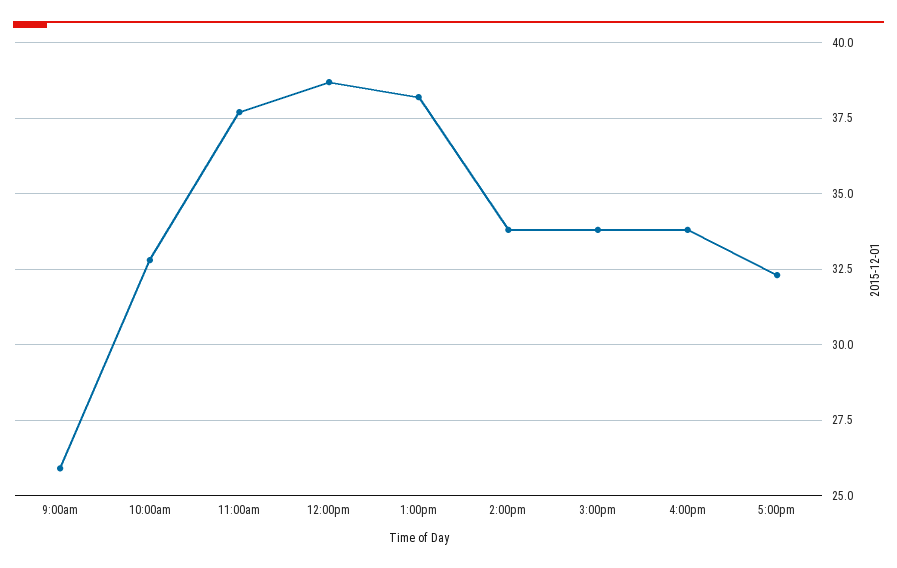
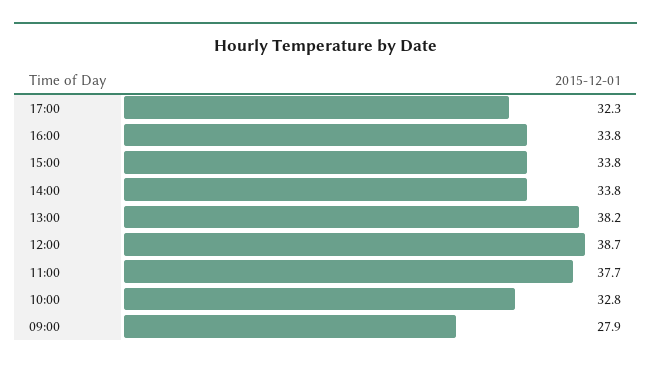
  {
-   "9:00am": 26,
+   "9:00am": 27.9,
    "10:00am": 32.8,
    "11:00am": 37.7,
    "12:00pm": 38.7,
    "1:00pm": 38.2,
    "2:00pm": 33.8,
    "3:00pm": 33.8,
    "4:00pm": 33.8,
    "5:00pm": 32.3
  }

